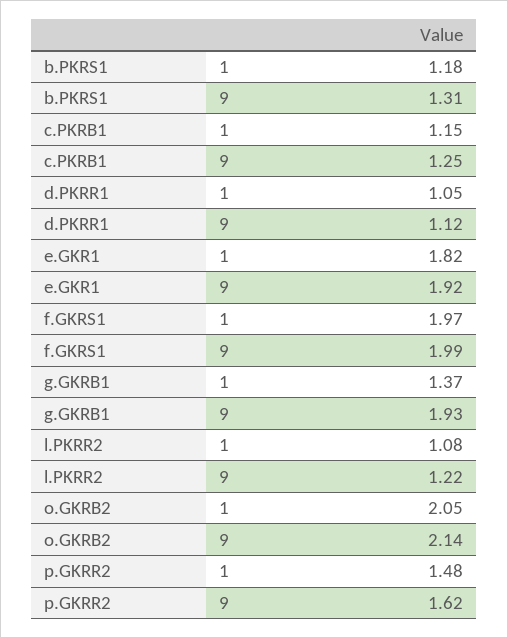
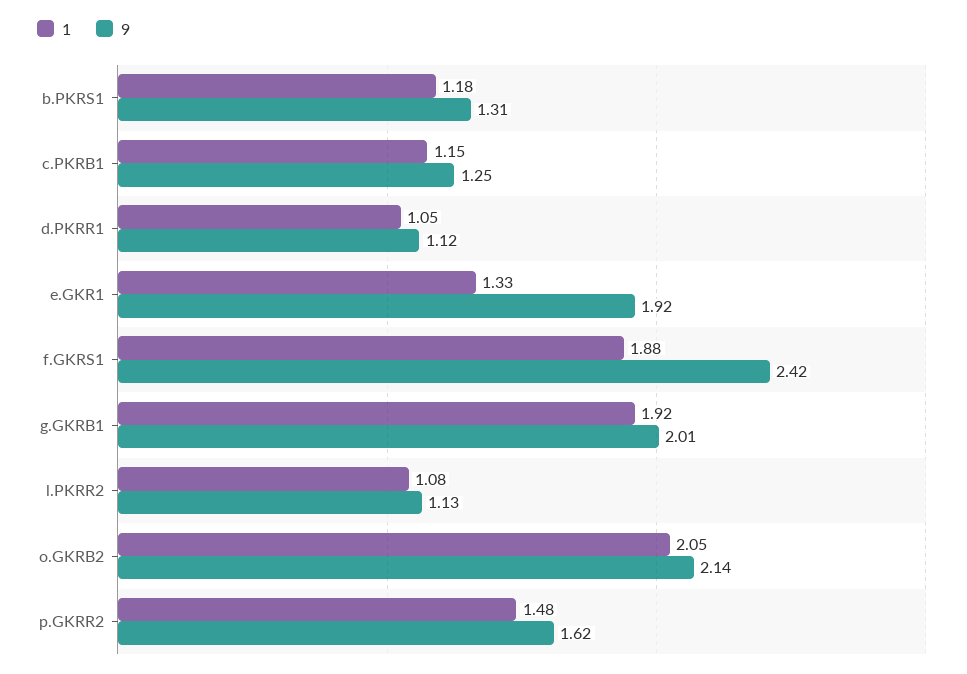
  {
    "1": {
      "b.PKRS1": 1.18,
      "c.PKRB1": 1.15,
      "d.PKRR1": 1.05,
-     "e.GKR1": 1.82,
+     "e.GKR1": 1.33,
-     "f.GKRS1": 1.97,
+     "f.GKRS1": 1.88,
-     "g.GKRB1": 1.37,
+     "g.GKRB1": 1.92,
      "l.PKRR2": 1.08,
      "o.GKRB2": 2.05,
      "p.GKRR2": 1.48
    },
    "9": {
      "b.PKRS1": 1.31,
      "c.PKRB1": 1.25,
      "d.PKRR1": 1.12,
      "e.GKR1": 1.92,
-     "f.GKRS1": 1.99,
+     "f.GKRS1": 2.42,
-     "g.GKRB1": 1.93,
+     "g.GKRB1": 2.01,
-     "l.PKRR2": 1.22,
+     "l.PKRR2": 1.13,
      "o.GKRB2": 2.14,
      "p.GKRR2": 1.62
    }
  }

